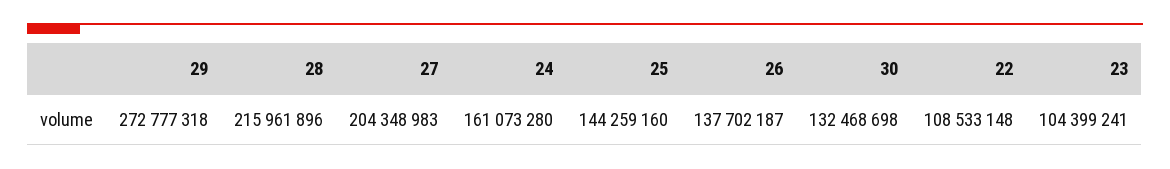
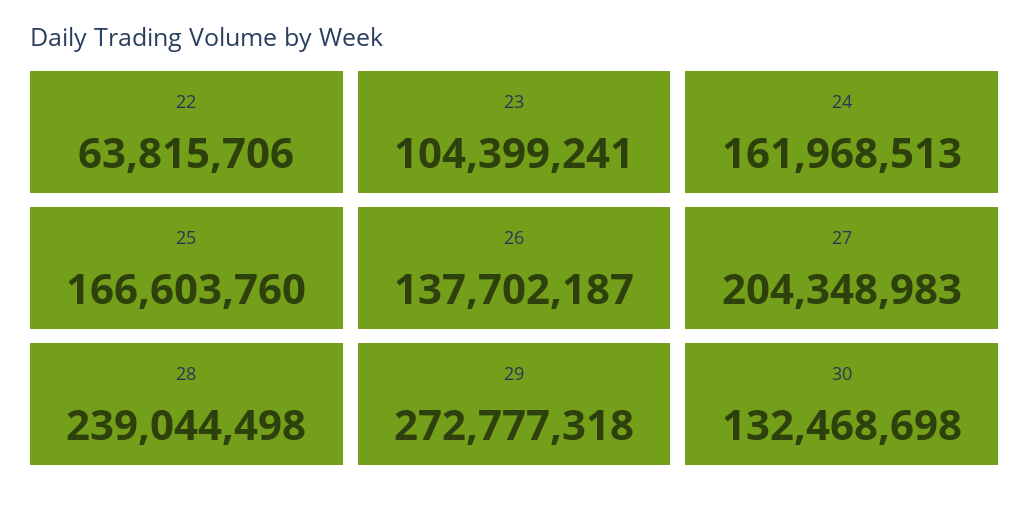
  {
    "29": 272777318,
-   "28": 215961896,
+   "28": 239044498,
    "27": 204348983,
-   "24": 161073280,
+   "24": 161968513,
-   "25": 144259160,
+   "25": 166603760,
    "26": 137702187,
    "30": 132468698,
-   "22": 108533148,
+   "22": 63815706,
    "23": 104399241
  }

